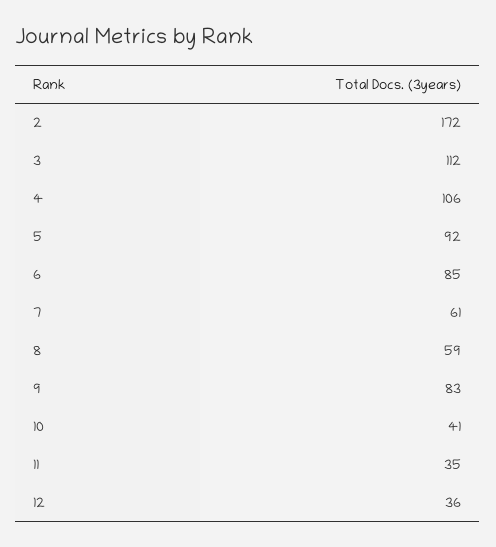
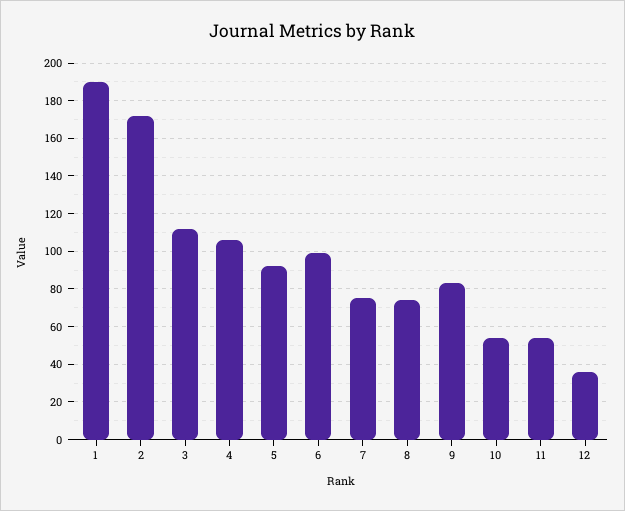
  {
    "2": 172,
    "3": 112,
    "4": 106,
    "5": 92,
-   "6": 85,
+   "6": 100,
-   "7": 61,
+   "7": 75,
-   "8": 59,
+   "8": 75,
    "9": 83,
-   "10": 41,
+   "10": 55,
-   "11": 35,
+   "11": 55,
-   "12": 36
+   "12": 36,
+   "1": 190
  }

